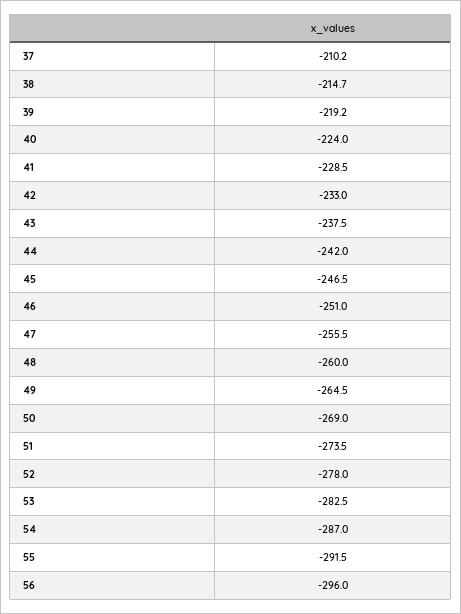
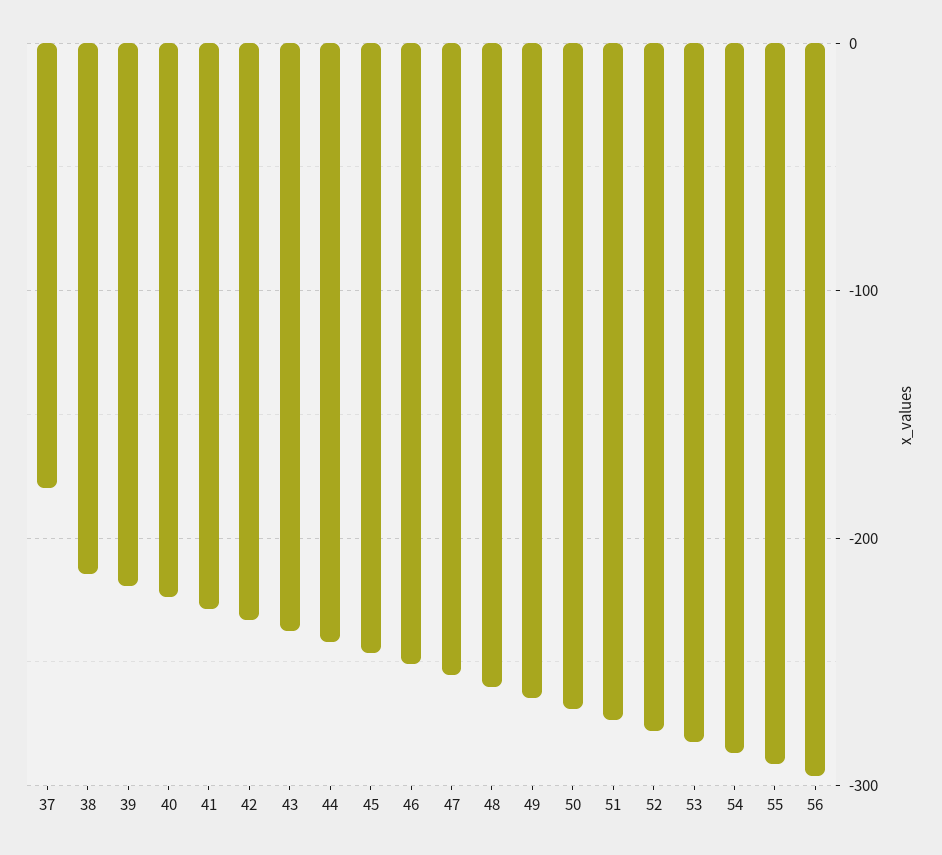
  {
-   "37": -210.2,
+   "37": -180,
    "38": -214.7,
    "39": -219.2,
    "40": -224,
    "41": -228.5,
    "42": -233,
    "43": -237.5,
    "44": -242,
    "45": -246.5,
    "46": -251,
    "47": -255.5,
    "48": -260,
    "49": -264.5,
    "50": -269,
    "51": -273.5,
    "52": -278,
    "53": -282.5,
    "54": -287,
    "55": -291.5,
    "56": -296
  }

